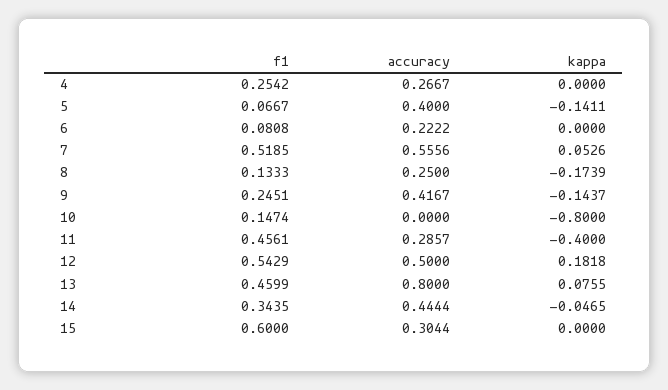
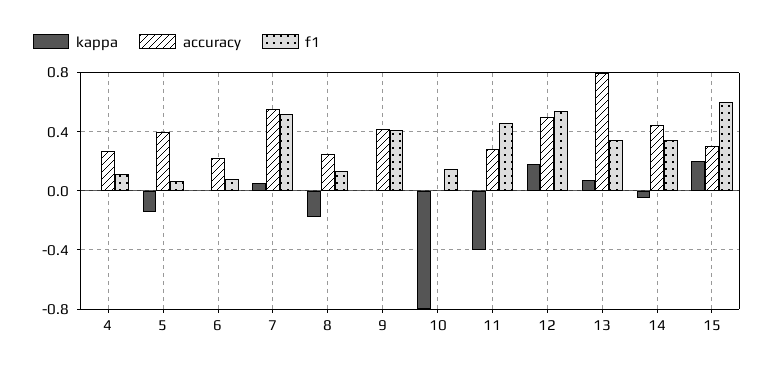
  {
    "f1": {
-     "4": 0.2542,
+     "4": 0.1,
      "5": 0.0667,
      "6": 0.0808,
      "7": 0.5185,
      "8": 0.1333,
-     "9": 0.2451,
+     "9": 0.4,
      "10": 0.1474,
      "11": 0.4561,
      "12": 0.5429,
-     "13": 0.4599,
+     "13": 0.35,
      "14": 0.3435,
      "15": 0.6
    },
    "accuracy": {
      "4": 0.2667,
      "5": 0.4,
      "6": 0.2222,
      "7": 0.5556,
      "8": 0.25,
      "9": 0.4167,
      "10": 0,
      "11": 0.2857,
      "12": 0.5,
      "13": 0.8,
      "14": 0.4444,
      "15": 0.3044
    },
    "kappa": {
      "4": 0,
      "5": -0.1411,
      "6": 0,
      "7": 0.0526,
      "8": -0.1739,
-     "9": -0.1437,
+     "9": 0,
      "10": -0.8,
      "11": -0.4,
      "12": 0.1818,
      "13": 0.0755,
      "14": -0.0465,
-     "15": 0
+     "15": 0.2
    }
  }

